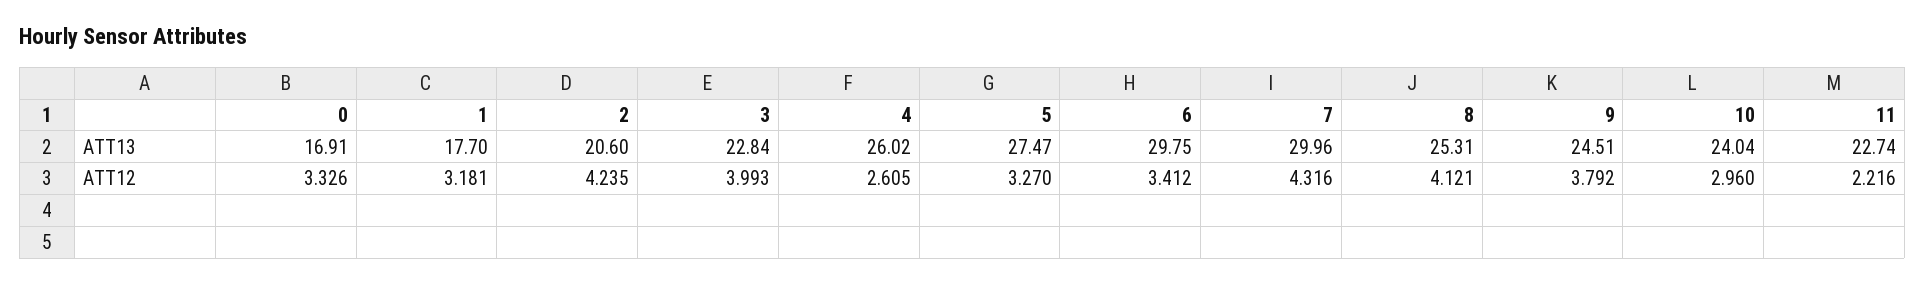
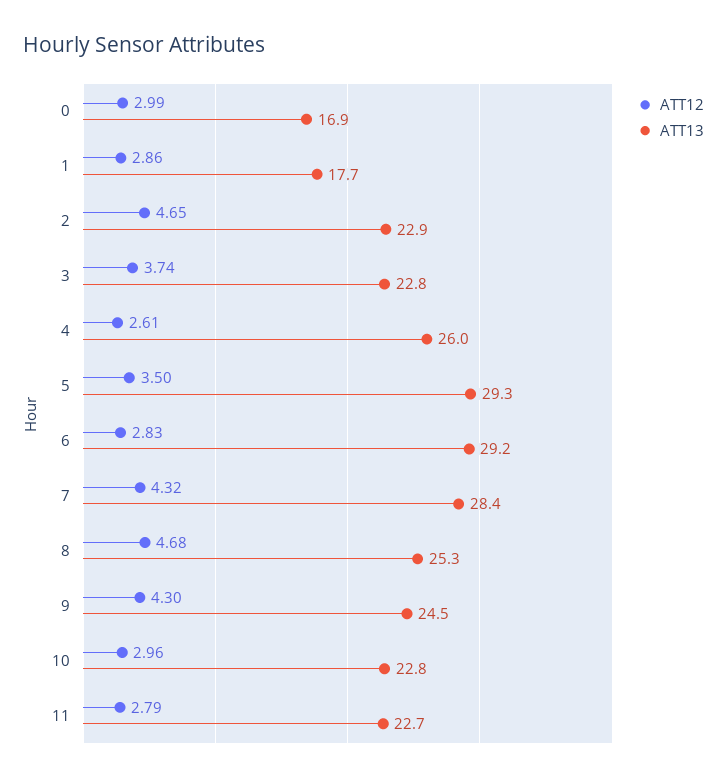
  {
    "ATT13": {
      "0": 16.91,
      "1": 17.7,
-     "2": 20.6,
+     "2": 22.9,
      "3": 22.84,
      "4": 26.02,
-     "5": 27.47,
+     "5": 29.3,
-     "6": 29.75,
+     "6": 29.2,
-     "7": 29.96,
+     "7": 28.4,
      "8": 25.31,
      "9": 24.51,
-     "10": 24.04,
+     "10": 22.8,
      "11": 22.74
    },
    "ATT12": {
-     "0": 3.326,
+     "0": 2.99,
-     "1": 3.181,
+     "1": 2.86,
-     "2": 4.235,
+     "2": 4.65,
-     "3": 3.993,
+     "3": 3.74,
      "4": 2.605,
-     "5": 3.27,
+     "5": 3.5,
-     "6": 3.412,
+     "6": 2.83,
      "7": 4.316,
-     "8": 4.121,
+     "8": 4.68,
-     "9": 3.792,
+     "9": 4.3,
      "10": 2.96,
-     "11": 2.216
+     "11": 2.79
    }
  }

